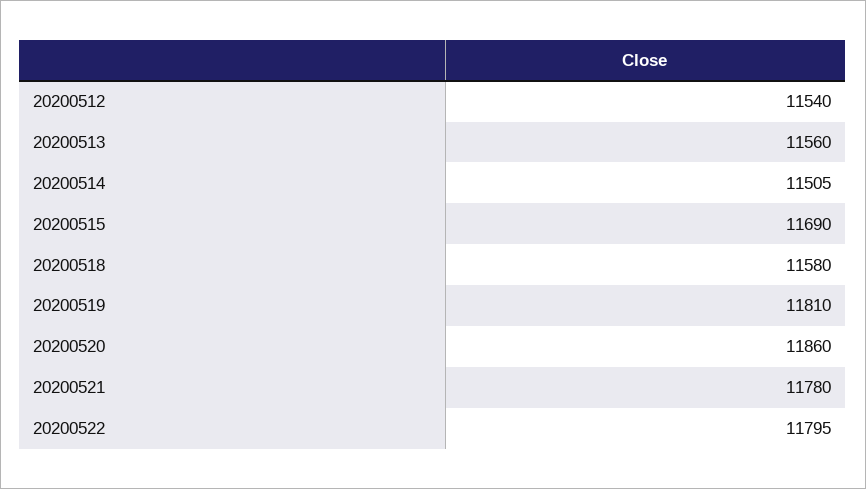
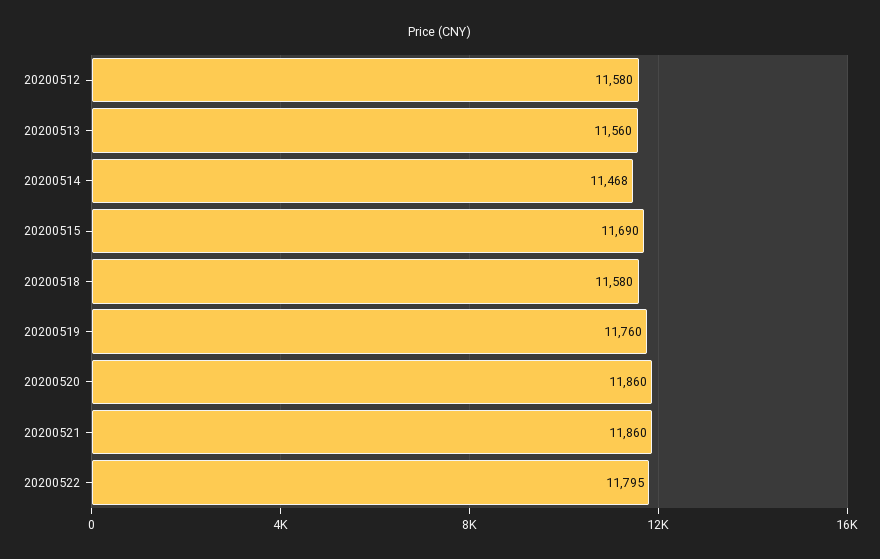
  {
-   "20200512": 11540,
+   "20200512": 11580,
    "20200513": 11560,
-   "20200514": 11505,
+   "20200514": 11468,
    "20200515": 11690,
    "20200518": 11580,
-   "20200519": 11810,
+   "20200519": 11760,
    "20200520": 11860,
-   "20200521": 11780,
+   "20200521": 11860,
    "20200522": 11795
  }

